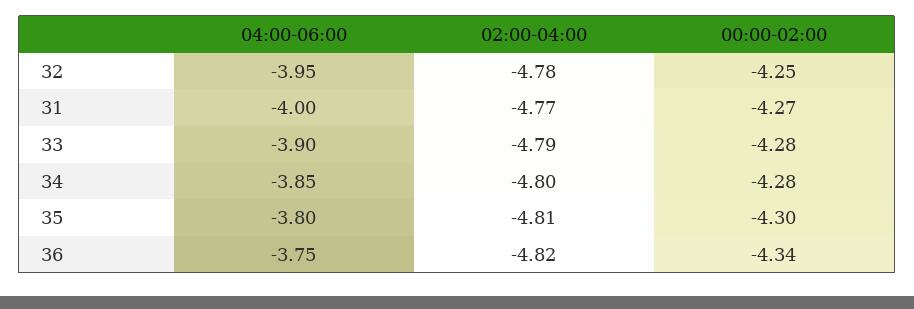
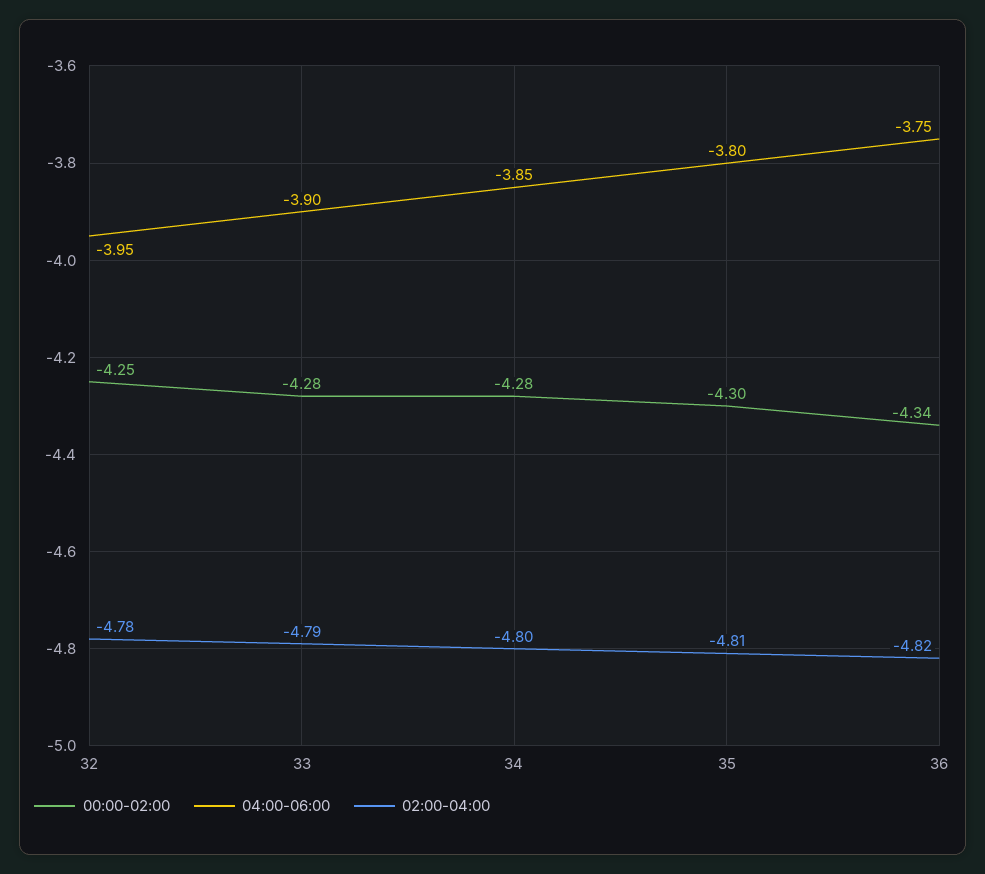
  {
    "04:00-06:00": {
      "32": -3.95,
-     "31": -4,
      "33": -3.9,
      "34": -3.85,
      "35": -3.8,
      "36": -3.75
    },
    "02:00-04:00": {
      "32": -4.78,
-     "31": -4.77,
      "33": -4.79,
      "34": -4.8,
      "35": -4.81,
      "36": -4.82
    },
    "00:00-02:00": {
      "32": -4.25,
-     "31": -4.27,
      "33": -4.28,
      "34": -4.28,
      "35": -4.3,
      "36": -4.34
    }
  }

